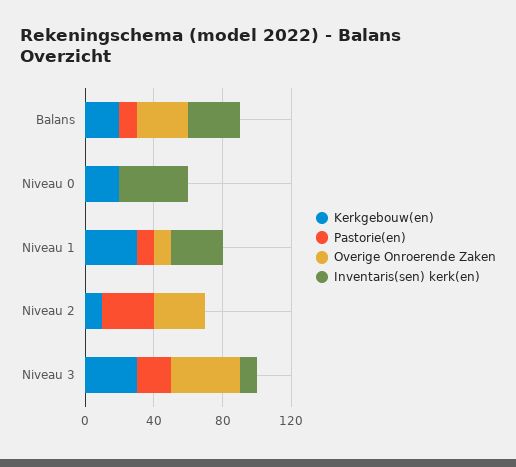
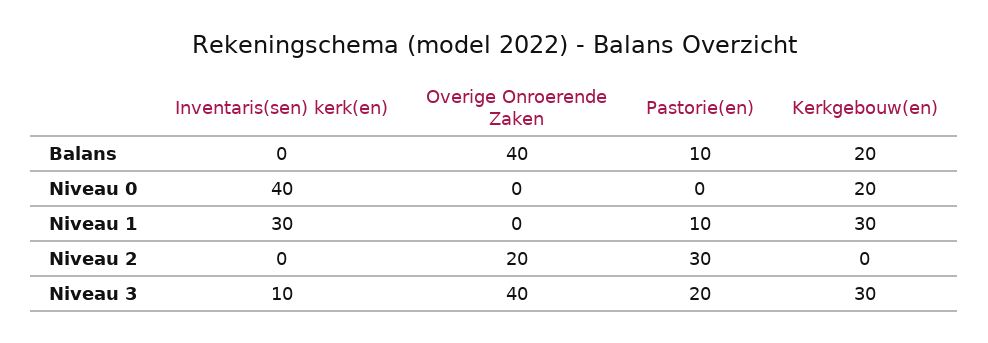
  {
    "Kerkgebouw(en)": {
      "Balans": 20,
      "Niveau 0": 20,
      "Niveau 1": 30,
-     "Niveau 2": 10,
+     "Niveau 2": 0,
      "Niveau 3": 30
    },
    "Pastorie(en)": {
      "Balans": 10,
      "Niveau 0": 0,
      "Niveau 1": 10,
      "Niveau 2": 30,
      "Niveau 3": 20
    },
    "Overige Onroerende Zaken": {
-     "Balans": 30,
+     "Balans": 40,
      "Niveau 0": 0,
-     "Niveau 1": 10,
+     "Niveau 1": 0,
-     "Niveau 2": 30,
+     "Niveau 2": 20,
      "Niveau 3": 40
    },
    "Inventaris(sen) kerk(en)": {
-     "Balans": 30,
+     "Balans": 0,
      "Niveau 0": 40,
      "Niveau 1": 30,
      "Niveau 2": 0,
      "Niveau 3": 10
    }
  }

